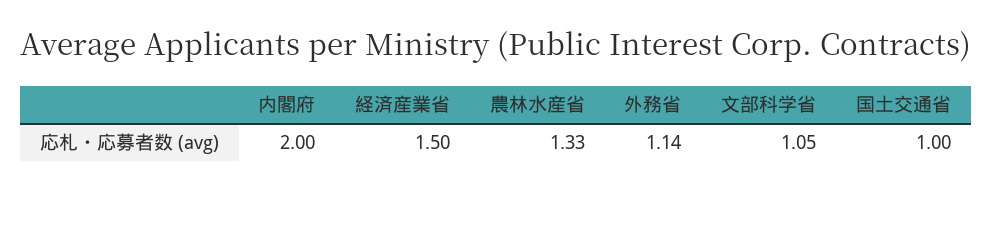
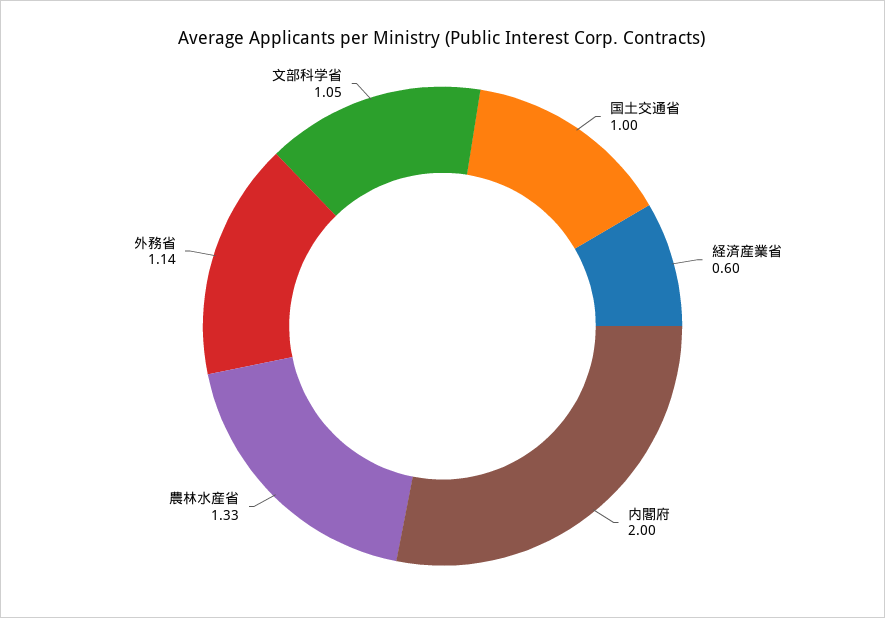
  {
    "内閣府": 2,
-   "経済産業省": 1.5,
+   "経済産業省": 0.6,
    "農林水産省": 1.33,
    "外務省": 1.14,
    "文部科学省": 1.05,
    "国土交通省": 1
  }

